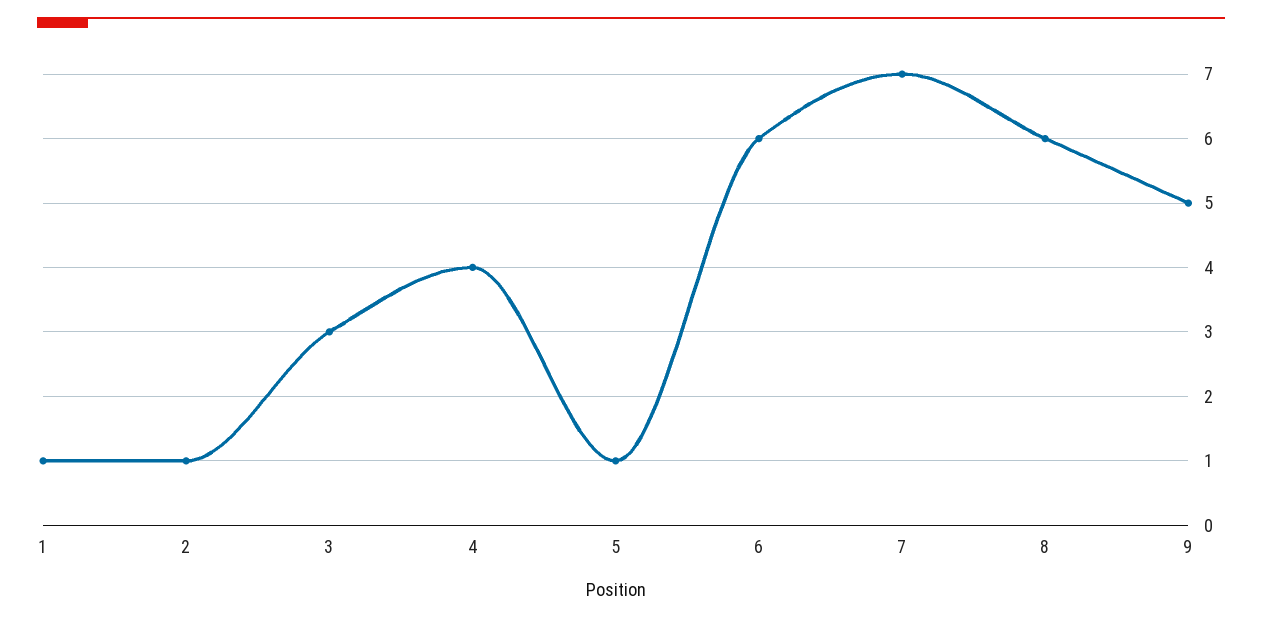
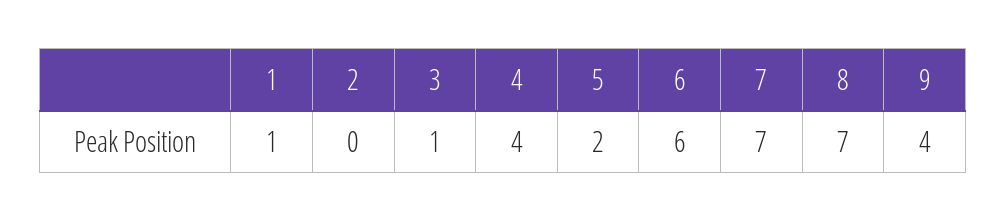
  {
    "1": 1,
-   "2": 1,
+   "2": 0,
-   "3": 3,
+   "3": 1,
    "4": 4,
-   "5": 1,
+   "5": 2,
    "6": 6,
    "7": 7,
-   "8": 6,
+   "8": 7,
-   "9": 5
+   "9": 4
  }

